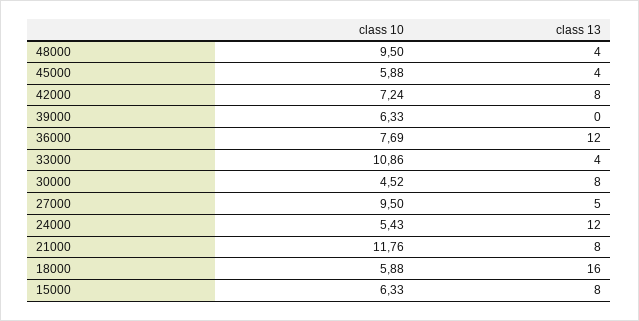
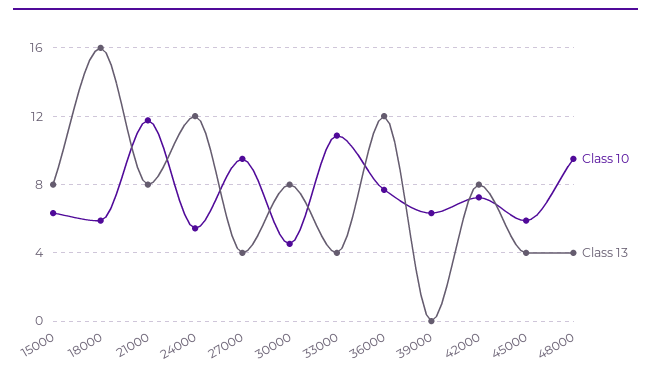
  {
    "class 10": {
      "48000": 9.5,
      "45000": 5.88,
      "42000": 7.24,
      "39000": 6.33,
      "36000": 7.69,
      "33000": 10.86,
      "30000": 4.52,
      "27000": 9.5,
      "24000": 5.43,
      "21000": 11.76,
      "18000": 5.88,
      "15000": 6.33
    },
    "class 13": {
      "48000": 4,
      "45000": 4,
      "42000": 8,
      "39000": 0,
      "36000": 12,
      "33000": 4,
      "30000": 8,
-     "27000": 5,
+     "27000": 4,
      "24000": 12,
      "21000": 8,
      "18000": 16,
      "15000": 8
    }
  }

